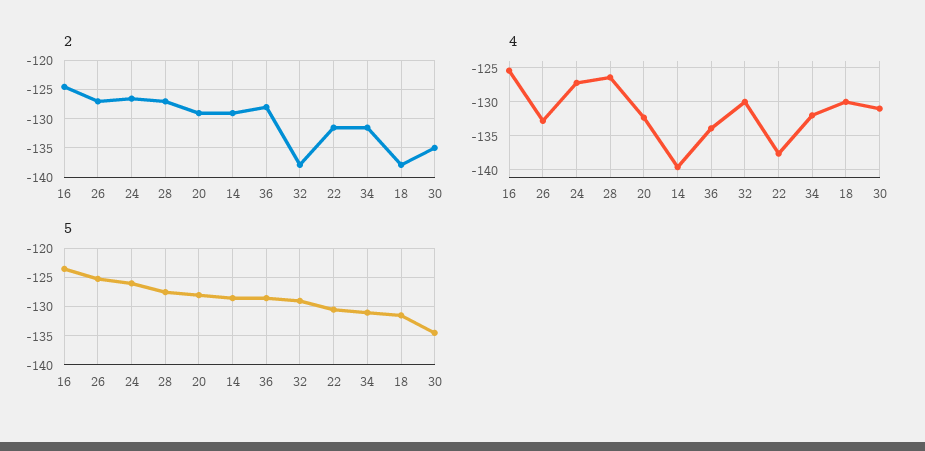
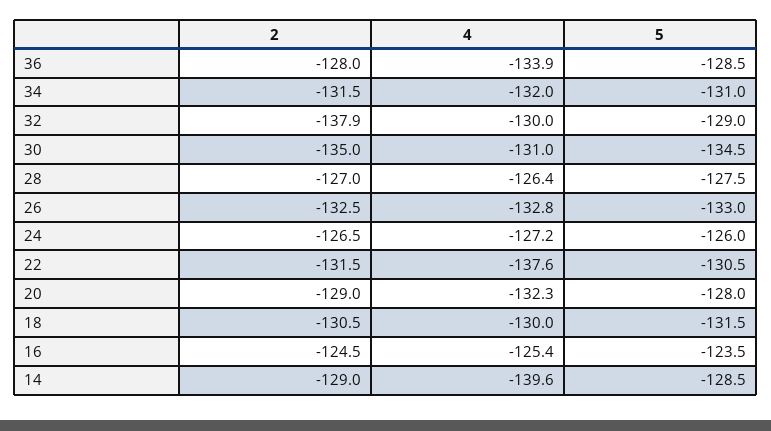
  {
    "2": {
      "16": -124.5,
-     "26": -127.5,
+     "26": -132.5,
      "24": -126.5,
      "28": -127,
      "20": -129,
      "14": -129,
      "36": -128,
      "32": -137.9,
      "22": -131.5,
      "34": -131.5,
-     "18": -137.5,
+     "18": -130.5,
      "30": -135
    },
    "4": {
      "16": -125.4,
      "26": -132.8,
      "24": -127.2,
      "28": -126.4,
      "20": -132.3,
      "14": -139.6,
      "36": -133.9,
      "32": -130,
      "22": -137.6,
      "34": -132,
      "18": -130,
      "30": -131
    },
    "5": {
      "16": -123.5,
-     "26": -125,
+     "26": -133,
      "24": -126,
      "28": -127.5,
      "20": -128,
      "14": -128.5,
      "36": -128.5,
      "32": -129,
      "22": -130.5,
      "34": -131,
      "18": -131.5,
      "30": -134.5
    }
  }

